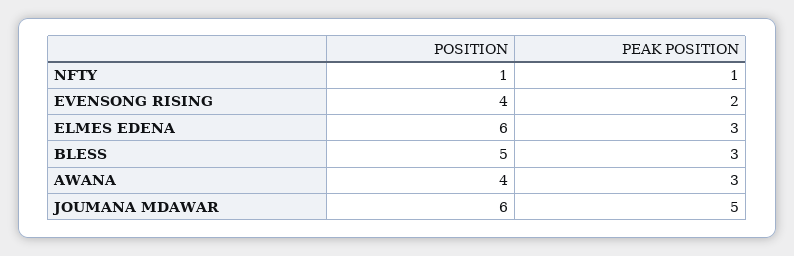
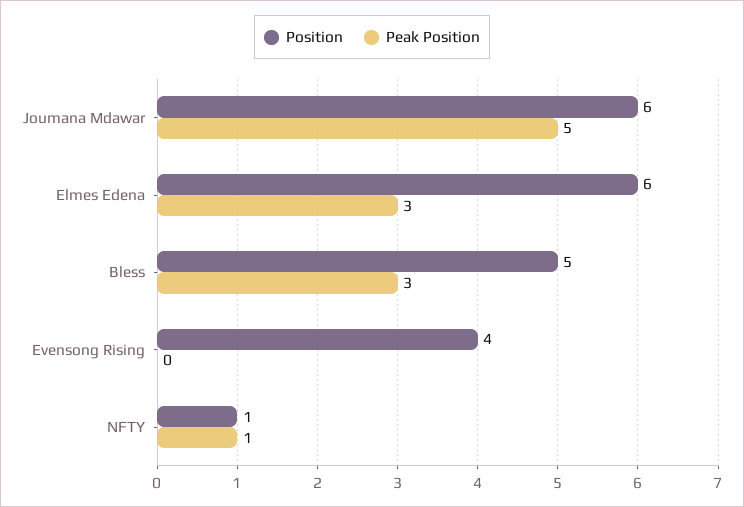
  {
    "POSITION": {
      "NFTY": 1,
      "EVENSONG RISING": 4,
      "ELMES EDENA": 6,
      "BLESS": 5,
-     "AWANA": 4,
      "JOUMANA MDAWAR": 6
    },
    "PEAK POSITION": {
      "NFTY": 1,
-     "EVENSONG RISING": 2,
+     "EVENSONG RISING": 0,
      "ELMES EDENA": 3,
      "BLESS": 3,
-     "AWANA": 3,
      "JOUMANA MDAWAR": 5
    }
  }

